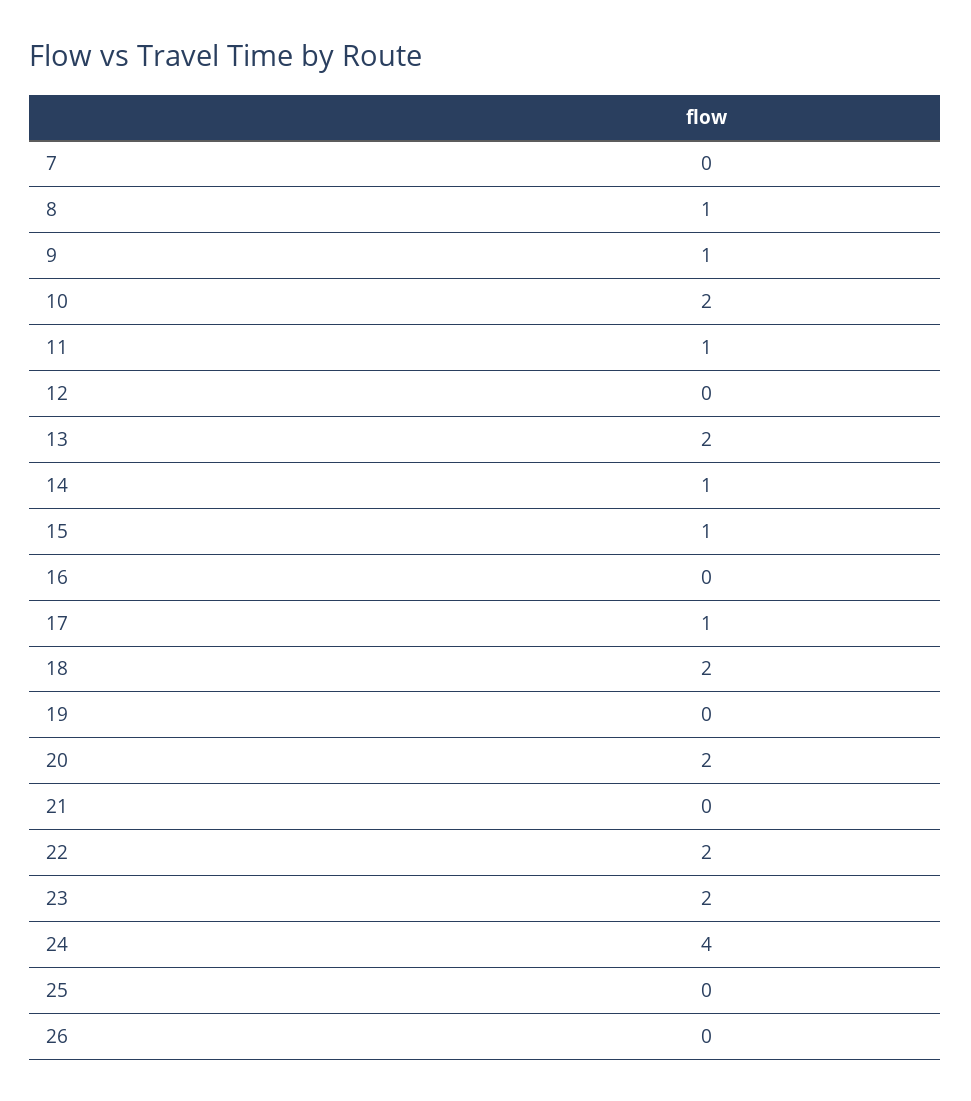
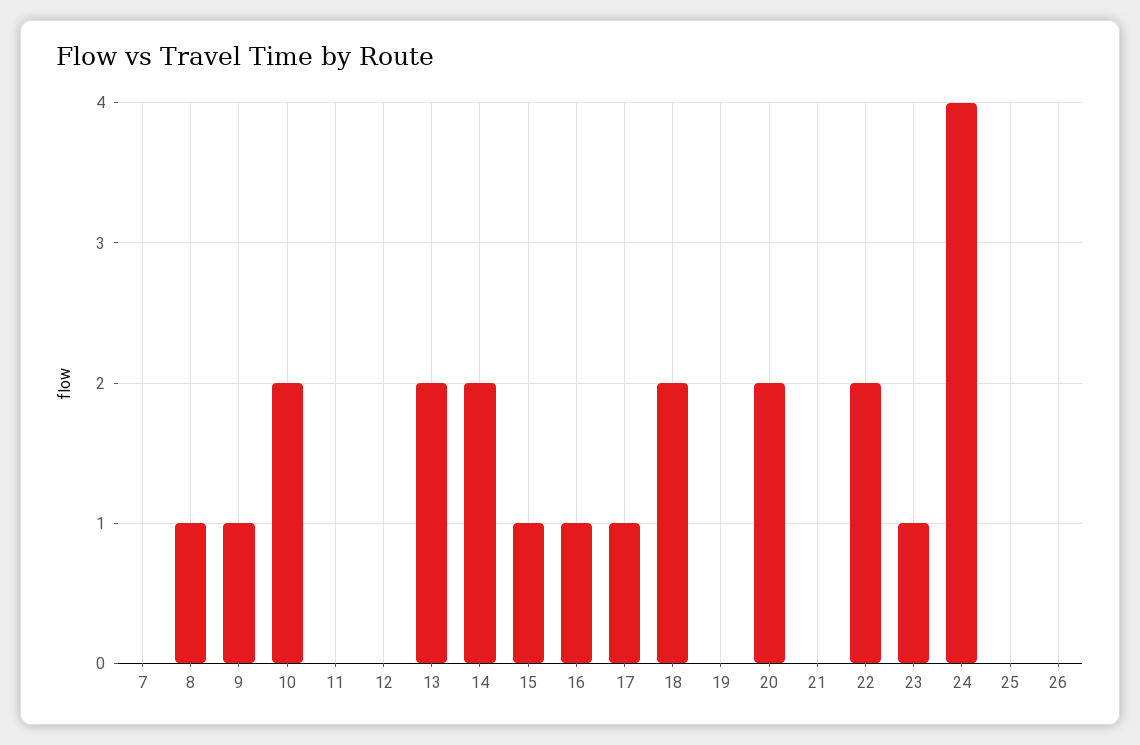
  {
    "7": 0,
    "8": 1,
    "9": 1,
    "10": 2,
-   "11": 1,
+   "11": 0,
    "12": 0,
    "13": 2,
-   "14": 1,
+   "14": 2,
    "15": 1,
-   "16": 0,
+   "16": 1,
    "17": 1,
    "18": 2,
    "19": 0,
    "20": 2,
    "21": 0,
    "22": 2,
-   "23": 2,
+   "23": 1,
    "24": 4,
    "25": 0,
    "26": 0
  }

